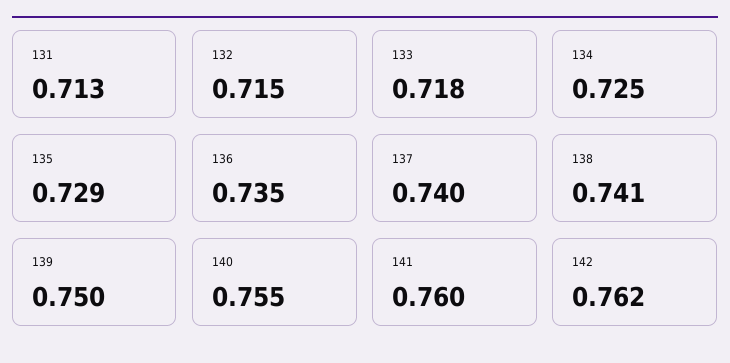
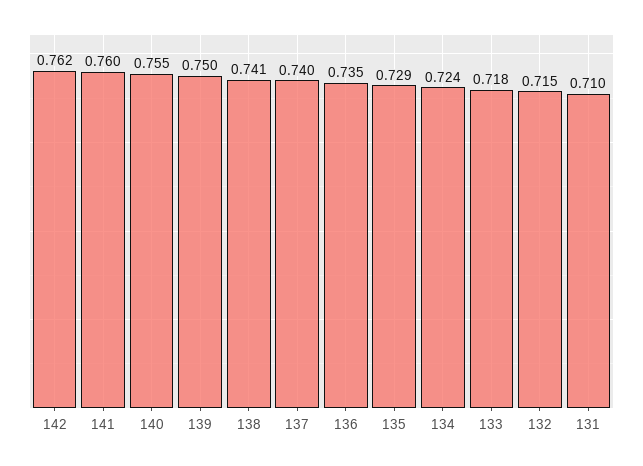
  {
-   "131": 0.713,
+   "131": 0.71,
    "132": 0.715,
    "133": 0.718,
-   "134": 0.725,
+   "134": 0.724,
    "135": 0.729,
    "136": 0.735,
    "137": 0.74,
    "138": 0.741,
    "139": 0.75,
    "140": 0.755,
    "141": 0.76,
    "142": 0.762
  }

